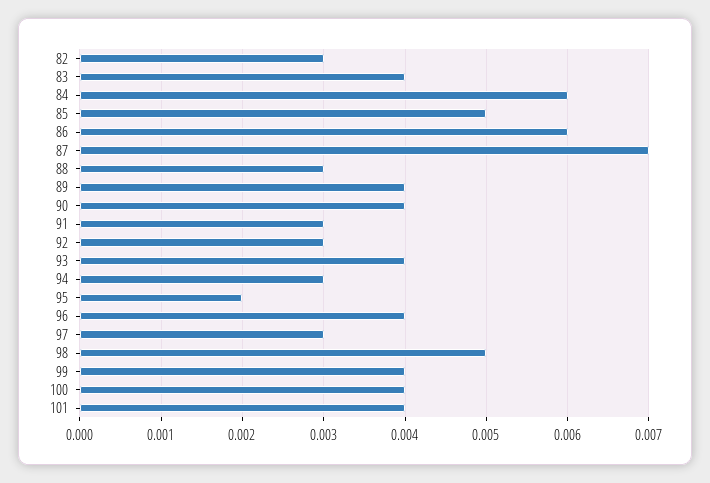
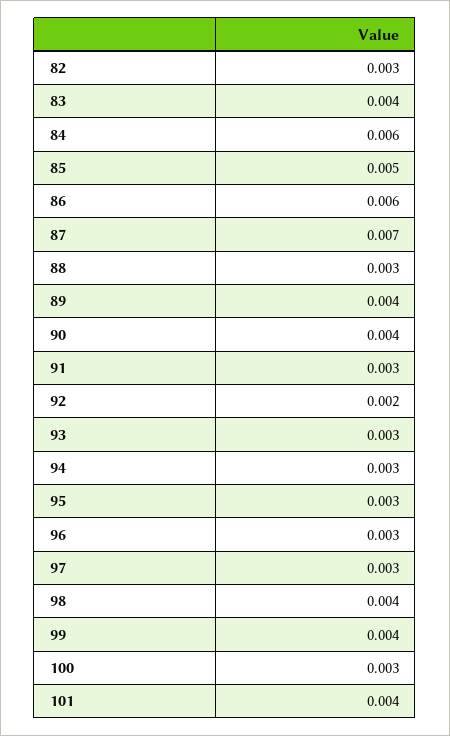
  {
    "82": 0.003,
    "83": 0.004,
    "84": 0.006,
    "85": 0.005,
    "86": 0.006,
    "87": 0.007,
    "88": 0.003,
    "89": 0.004,
    "90": 0.004,
    "91": 0.003,
-   "92": 0.003,
+   "92": 0.002,
-   "93": 0.004,
+   "93": 0.003,
    "94": 0.003,
-   "95": 0.002,
+   "95": 0.003,
-   "96": 0.004,
+   "96": 0.003,
    "97": 0.003,
-   "98": 0.005,
+   "98": 0.004,
    "99": 0.004,
-   "100": 0.004,
+   "100": 0.003,
    "101": 0.004
  }

